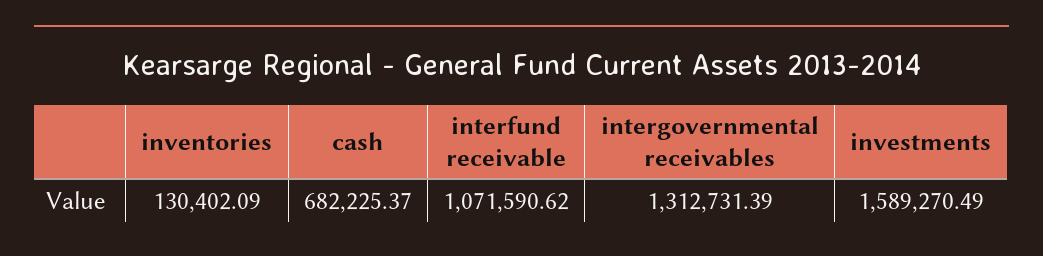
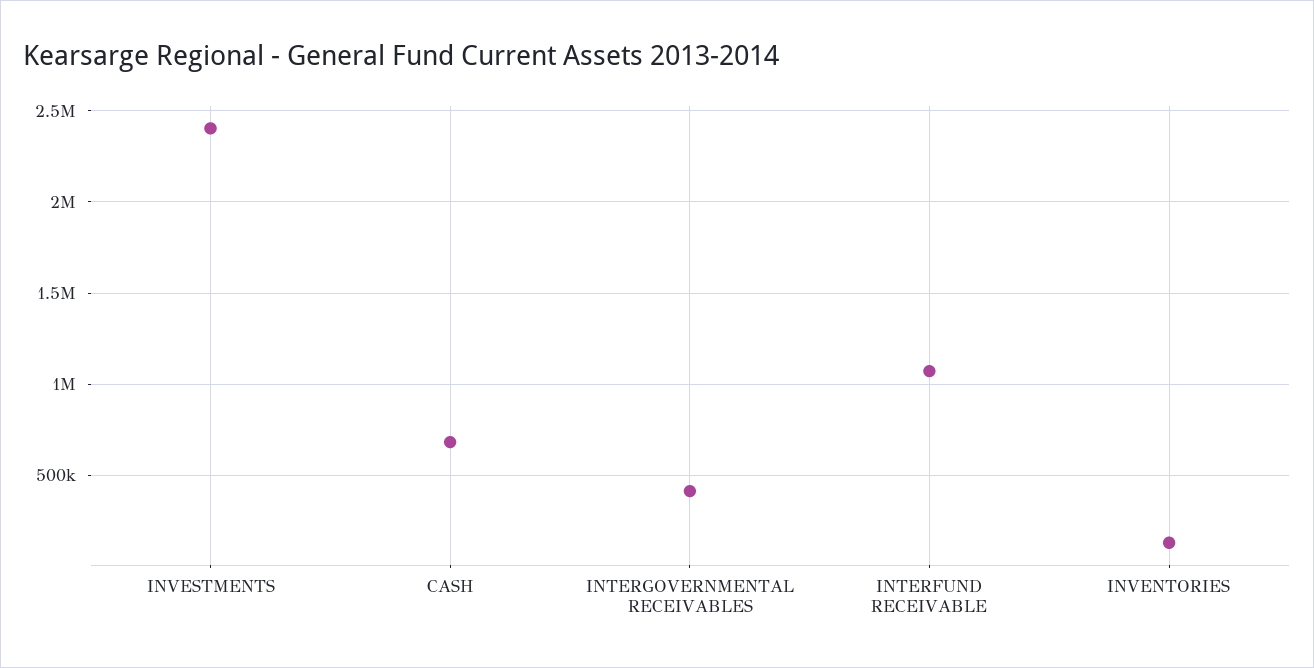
  {
    "inventories": 130402.09,
    "cash": 682225.37,
    "interfund receivable": 1071590.62,
-   "intergovernmental receivables": 1312731.39,
+   "intergovernmental receivables": 400000,
-   "investments": 1589270.49
+   "investments": 2400000
  }

